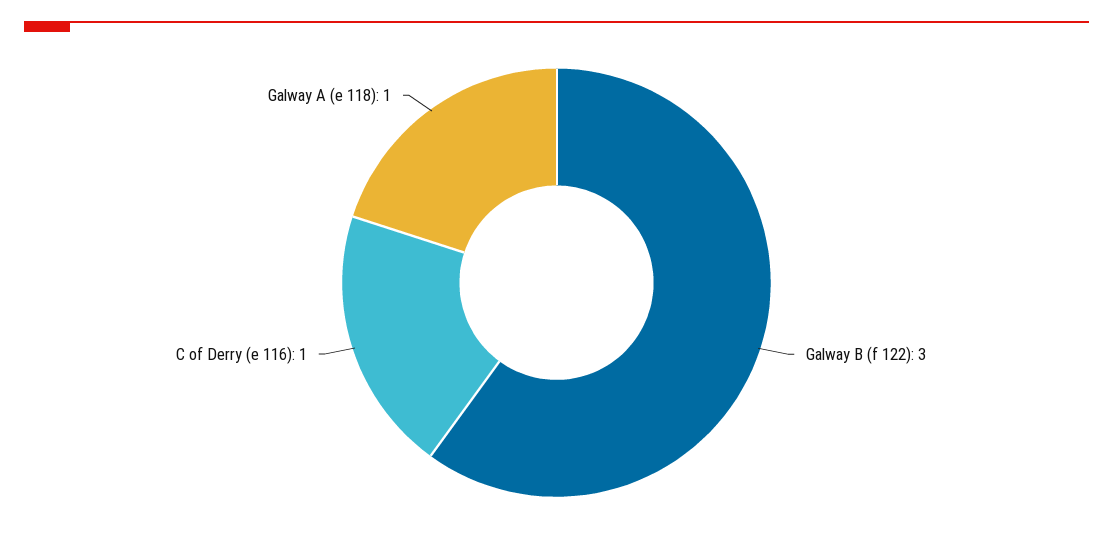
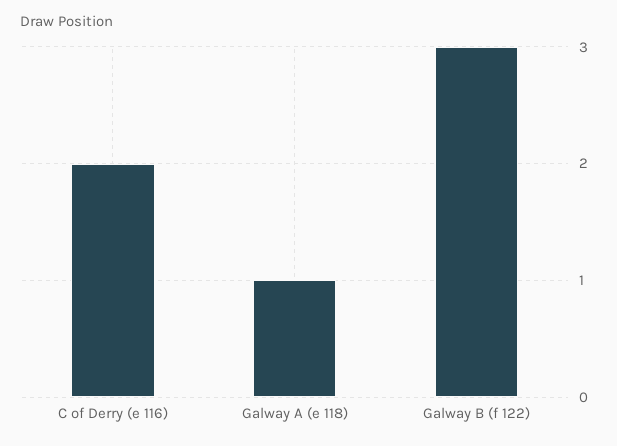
  {
    "Galway B (f 122)": 3,
-   "C of Derry (e 116)": 1,
+   "C of Derry (e 116)": 2,
    "Galway A (e 118)": 1
  }

